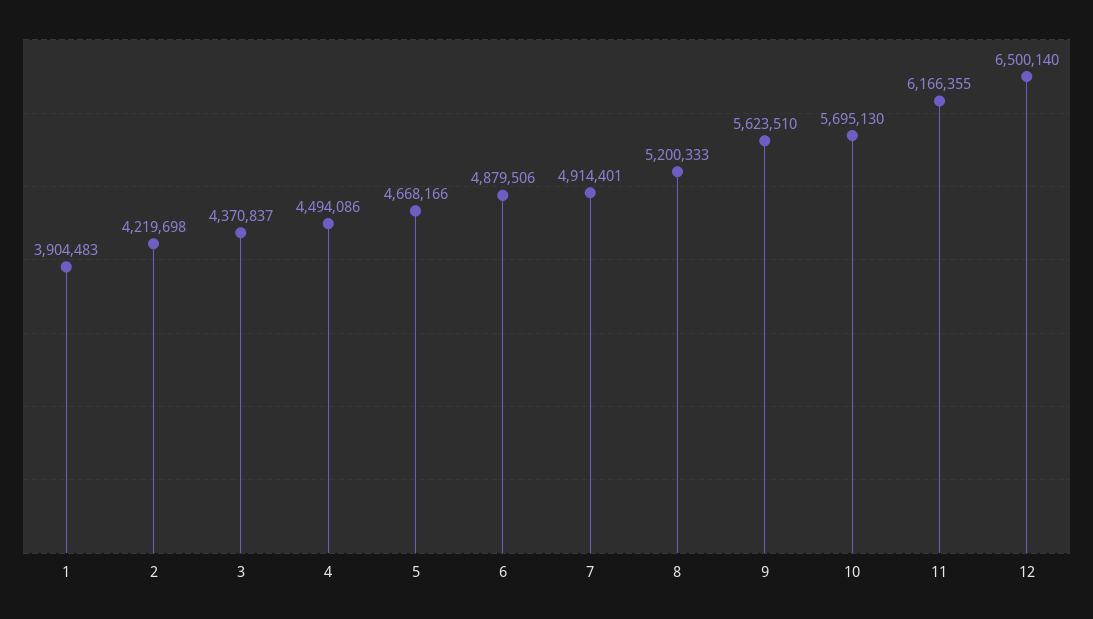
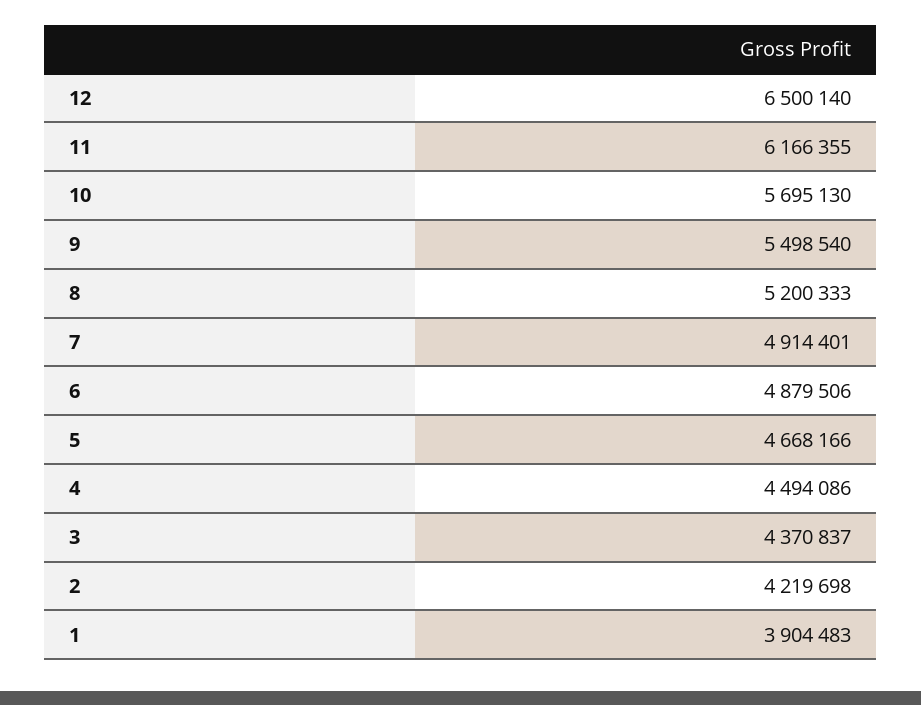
  {
    "1": 3904483,
    "2": 4219698,
    "3": 4370837,
    "4": 4494086,
    "5": 4668166,
    "6": 4879506,
    "7": 4914401,
    "8": 5200333,
-   "9": 5623510,
+   "9": 5498540,
    "10": 5695130,
    "11": 6166355,
    "12": 6500140
  }

